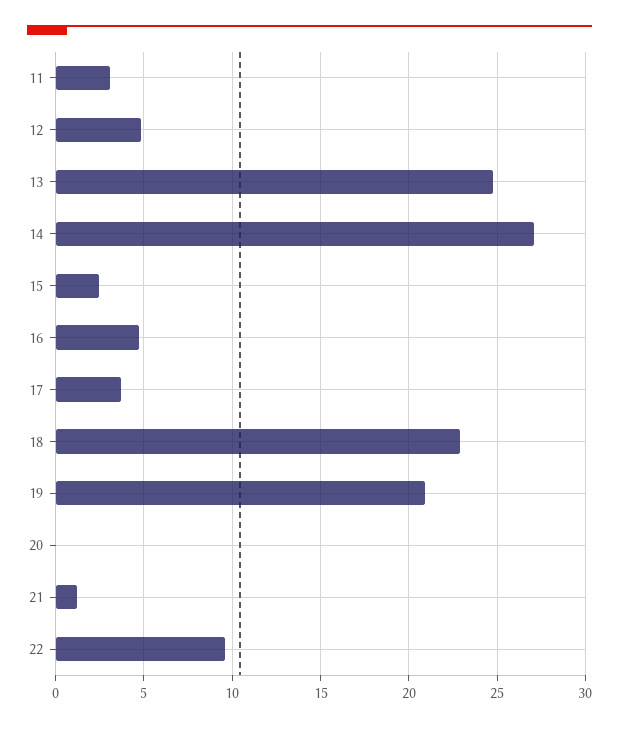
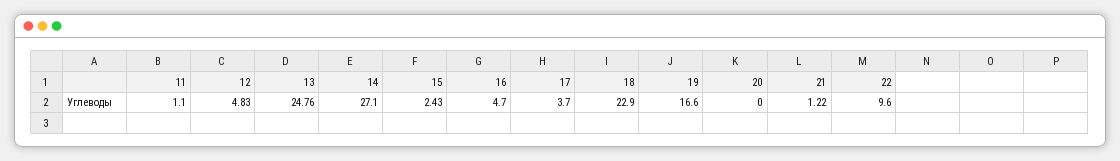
  {
-   "11": 3,
+   "11": 1.1,
    "12": 4.83,
    "13": 24.76,
    "14": 27.1,
    "15": 2.43,
    "16": 4.7,
    "17": 3.7,
    "18": 22.9,
-   "19": 21,
+   "19": 16.6,
    "20": 0,
    "21": 1.22,
    "22": 9.6
  }

